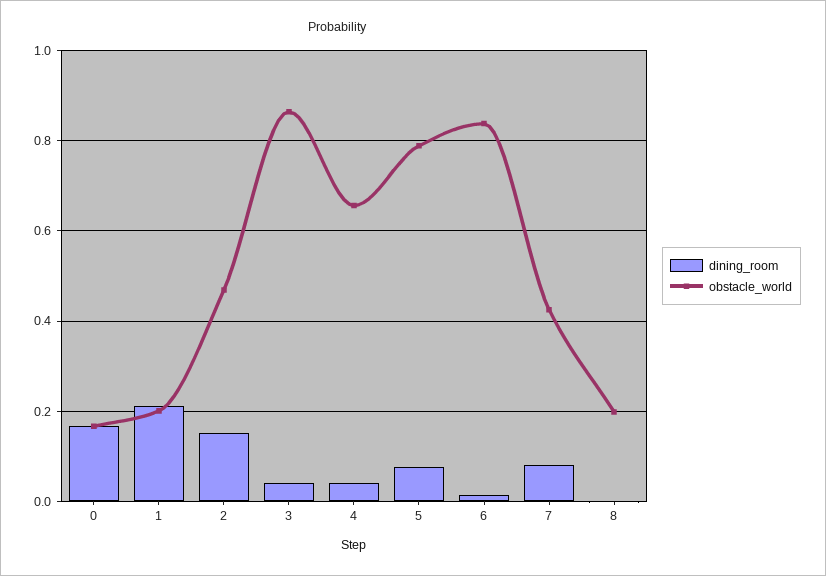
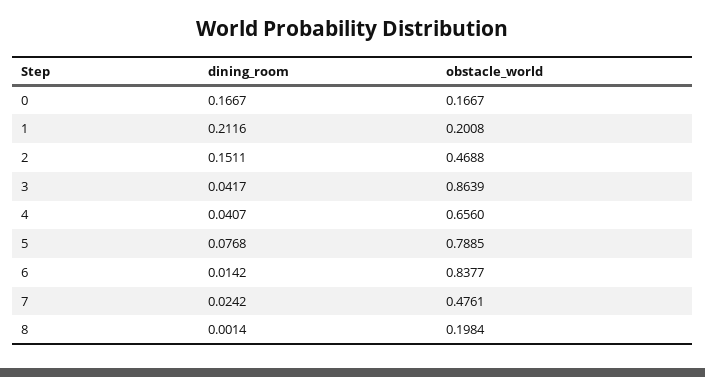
  {
    "dining_room": {
      "0": 0.1667,
      "1": 0.2116,
      "2": 0.1511,
      "3": 0.0417,
      "4": 0.0407,
      "5": 0.0768,
      "6": 0.0142,
-     "7": 0.08,
+     "7": 0.0242,
      "8": 0.0014
    },
    "obstacle_world": {
      "0": 0.1667,
      "1": 0.2008,
      "2": 0.4688,
      "3": 0.8639,
      "4": 0.656,
      "5": 0.7885,
      "6": 0.8377,
-     "7": 0.42,
+     "7": 0.4761,
      "8": 0.1984
    }
  }

